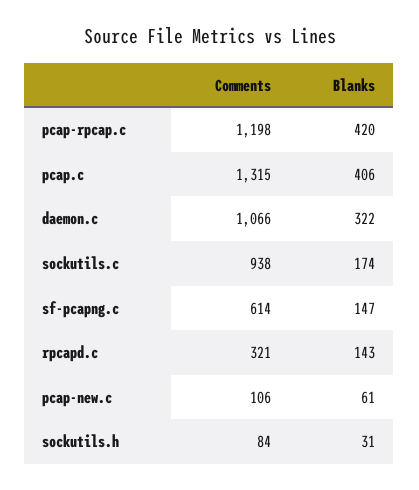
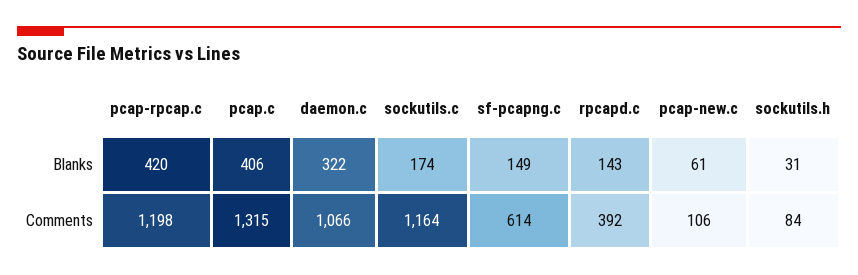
  {
    "Comments": {
      "pcap-rpcap.c": 1198,
      "pcap.c": 1315,
      "daemon.c": 1066,
-     "sockutils.c": 938,
+     "sockutils.c": 1164,
      "sf-pcapng.c": 614,
-     "rpcapd.c": 321,
+     "rpcapd.c": 392,
      "pcap-new.c": 106,
      "sockutils.h": 84
    },
    "Blanks": {
      "pcap-rpcap.c": 420,
      "pcap.c": 406,
      "daemon.c": 322,
      "sockutils.c": 174,
-     "sf-pcapng.c": 147,
+     "sf-pcapng.c": 149,
      "rpcapd.c": 143,
      "pcap-new.c": 61,
      "sockutils.h": 31
    }
  }

